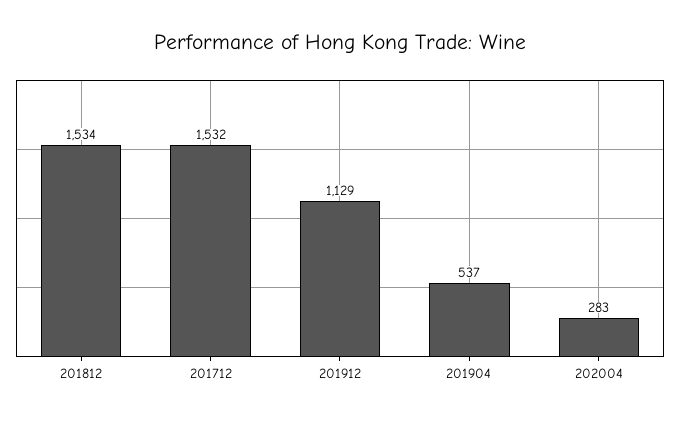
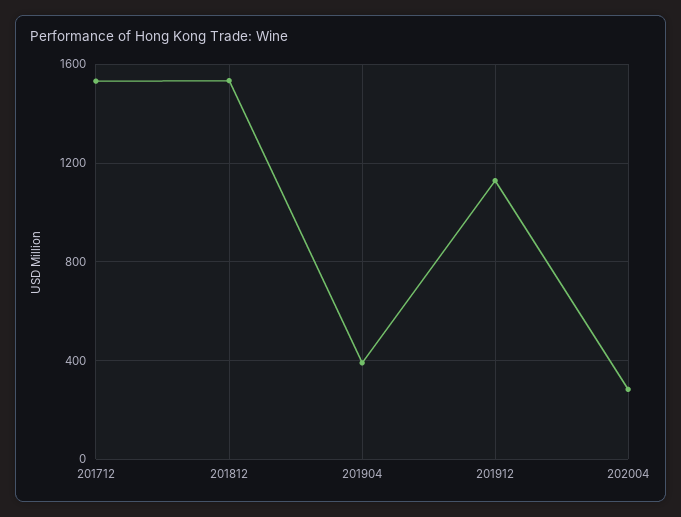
  {
    "201812": 1534,
    "201712": 1532,
    "201912": 1129,
-   "201904": 537,
+   "201904": 400,
    "202004": 283
  }

